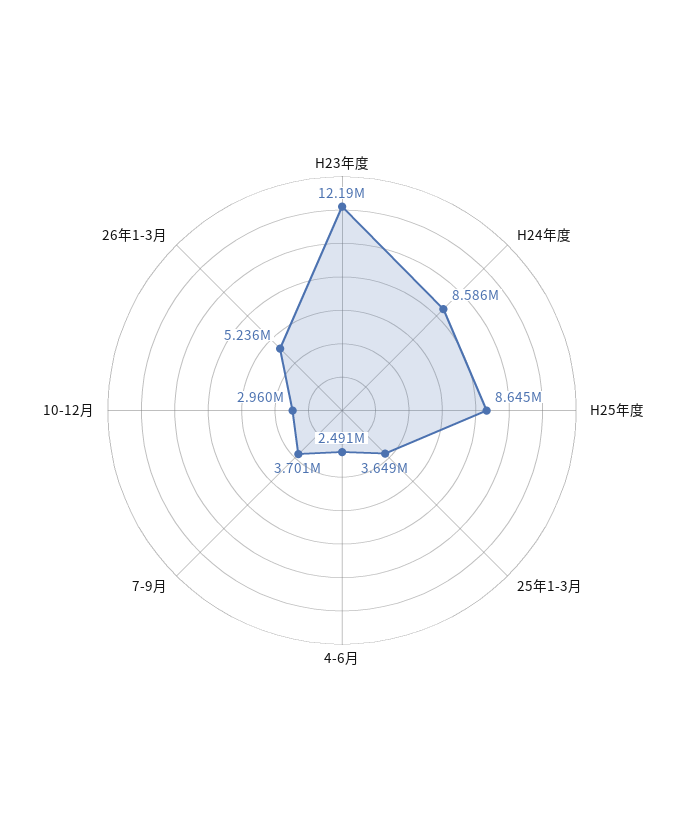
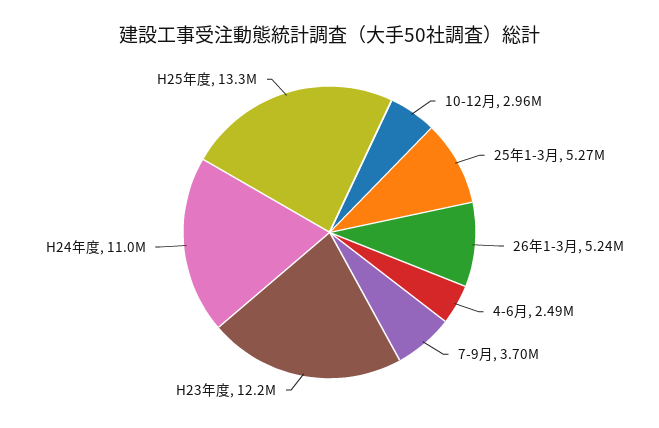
  {
    "H23年度": 12190000,
-   "H24年度": 8586000,
+   "H24年度": 11000000,
-   "H25年度": 8645000,
+   "H25年度": 13300000,
-   "25年1-3月": 3649000,
+   "25年1-3月": 5270000,
    "4-6月": 2491000,
    "7-9月": 3701000,
    "10-12月": 2960000,
    "26年1-3月": 5236000
  }

